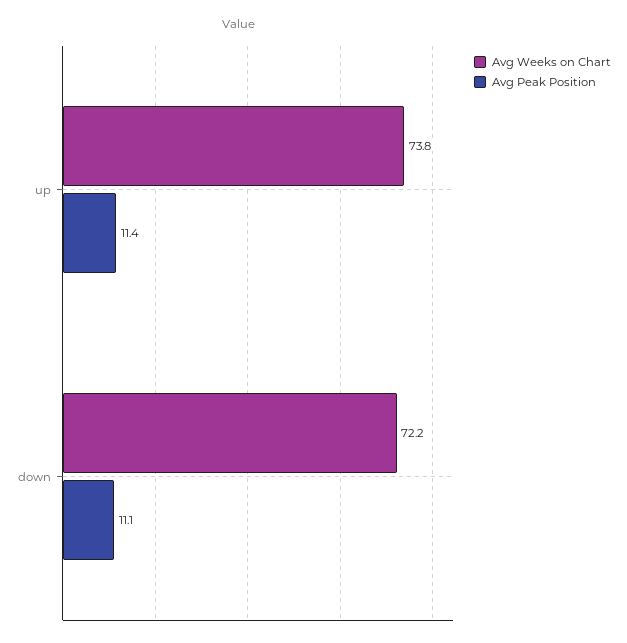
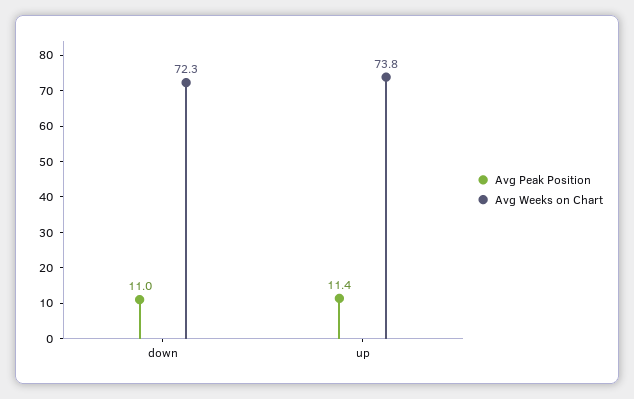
  {
    "Avg Weeks on Chart": {
      "up": 73.8,
-     "down": 72.2
+     "down": 72.3
    },
    "Avg Peak Position": {
      "up": 11.4,
-     "down": 11.1
+     "down": 11
    }
  }

